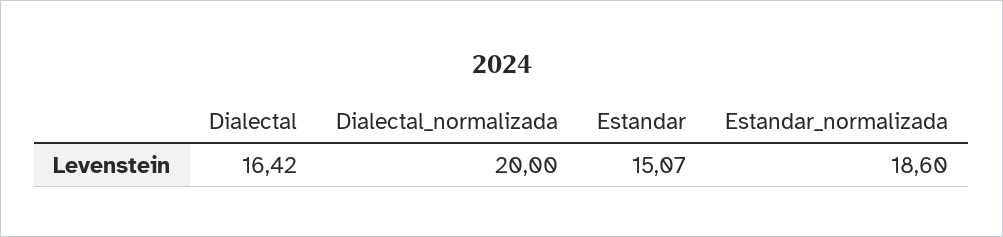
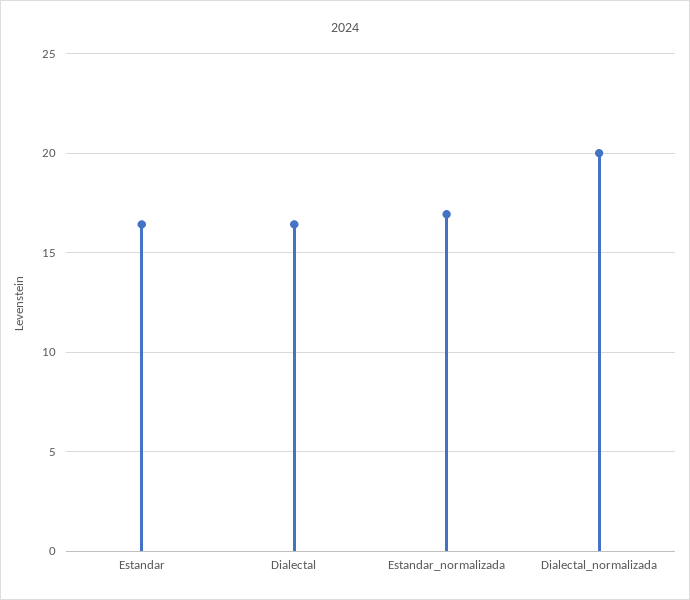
  {
    "Dialectal": 16.42,
    "Dialectal_normalizada": 20,
-   "Estandar": 15.07,
+   "Estandar": 16.5,
-   "Estandar_normalizada": 18.6
+   "Estandar_normalizada": 17
  }

